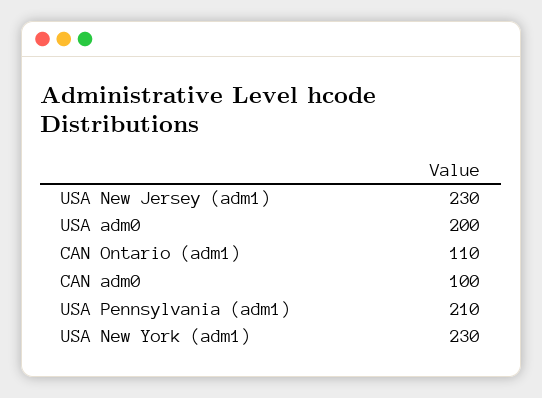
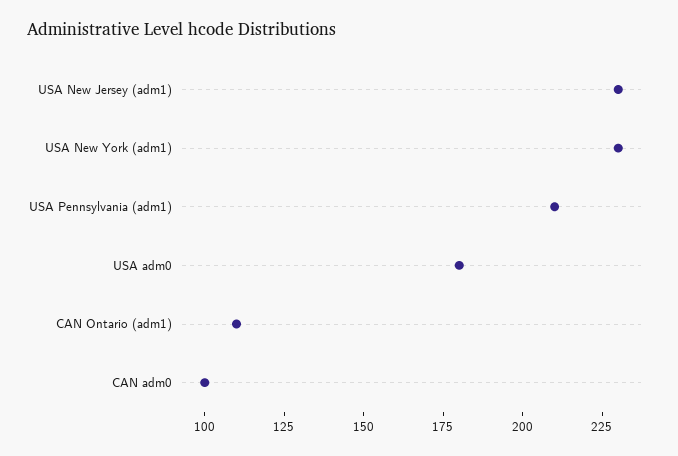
  {
    "USA New Jersey (adm1)": 230,
-   "USA adm0": 200,
+   "USA adm0": 180,
    "CAN Ontario (adm1)": 110,
    "CAN adm0": 100,
    "USA Pennsylvania (adm1)": 210,
    "USA New York (adm1)": 230
  }

